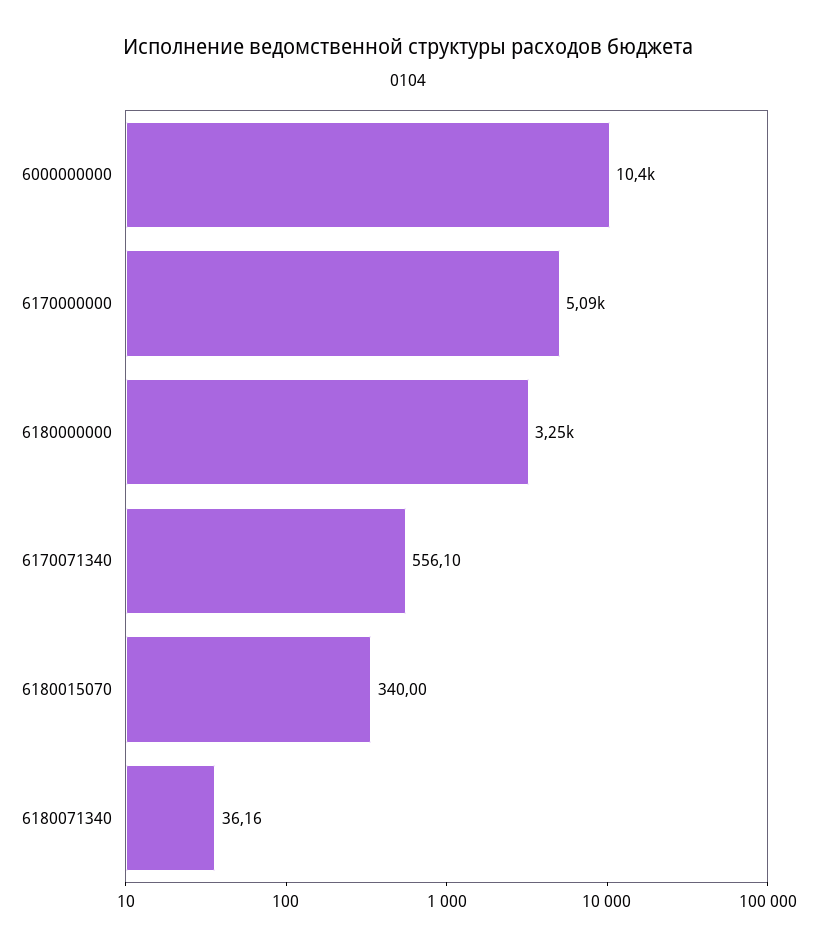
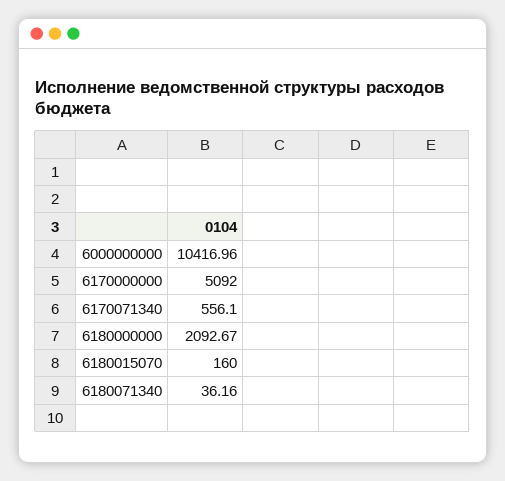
  {
    "6000000000": 10416.96,
    "6170000000": 5092,
-   "6180000000": 3250,
+   "6180000000": 2092.67,
    "6170071340": 556.1,
-   "6180015070": 340,
+   "6180015070": 160,
    "6180071340": 36.16
  }

